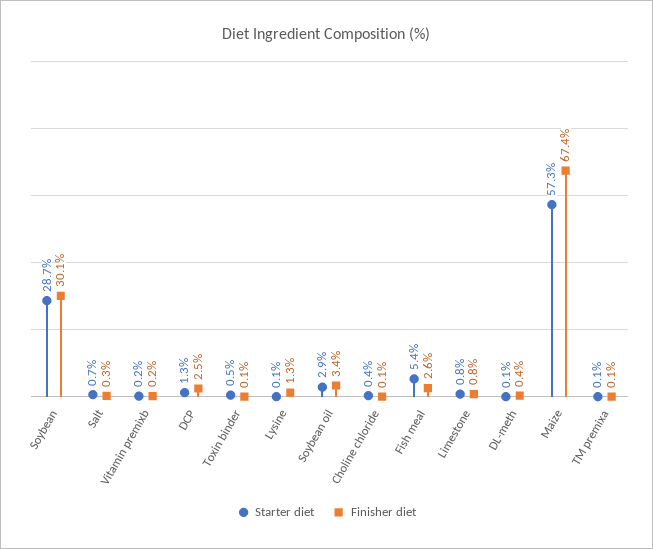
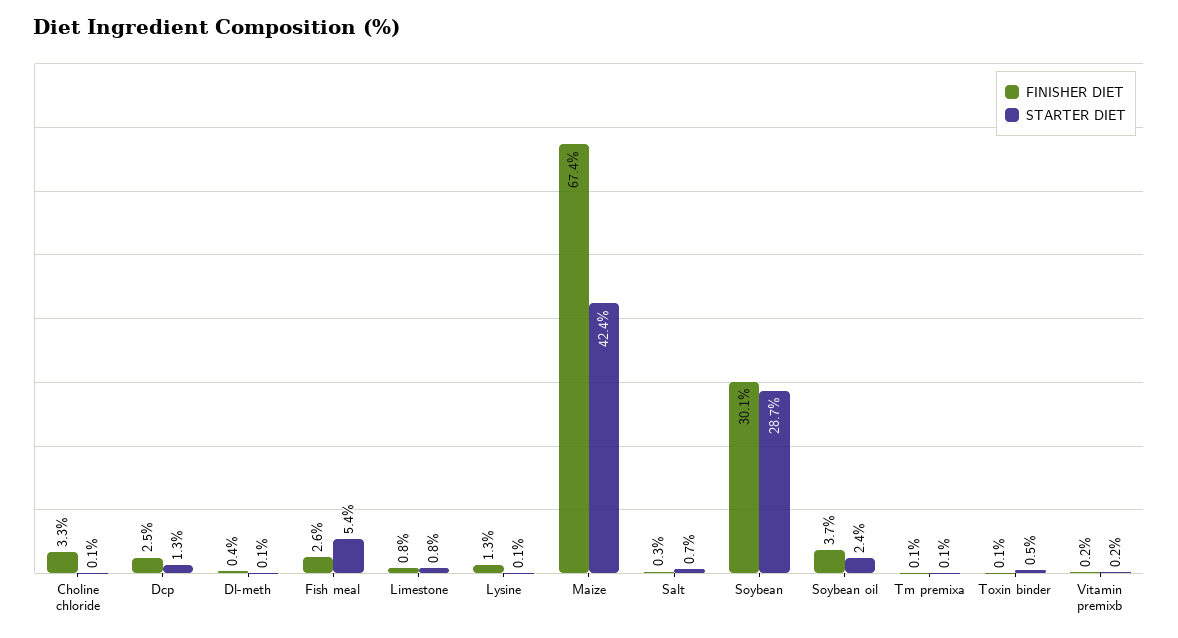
  {
    "Starter diet": {
      "Soybean": 28.7,
      "Salt": 0.7,
      "Vitamin premixb": 0.2,
      "DCP": 1.3,
      "Toxin binder": 0.5,
      "Lysine": 0.1,
-     "Soybean oil": 2.9,
+     "Soybean oil": 2.4,
-     "Choline chloride": 0.4,
+     "Choline chloride": 0.1,
      "Fish meal": 5.4,
      "Limestone": 0.8,
      "DL-meth": 0.1,
-     "Maize": 57.3,
+     "Maize": 42.4,
      "TM premixa": 0.1
    },
    "Finisher diet": {
      "Soybean": 30.1,
      "Salt": 0.3,
      "Vitamin premixb": 0.2,
      "DCP": 2.5,
      "Toxin binder": 0.1,
      "Lysine": 1.3,
-     "Soybean oil": 3.4,
+     "Soybean oil": 3.7,
-     "Choline chloride": 0.1,
+     "Choline chloride": 3.3,
      "Fish meal": 2.6,
      "Limestone": 0.8,
      "DL-meth": 0.4,
      "Maize": 67.4,
      "TM premixa": 0.1
    }
  }

